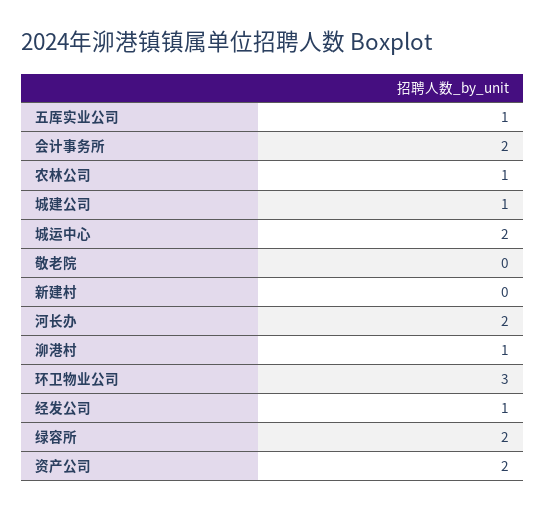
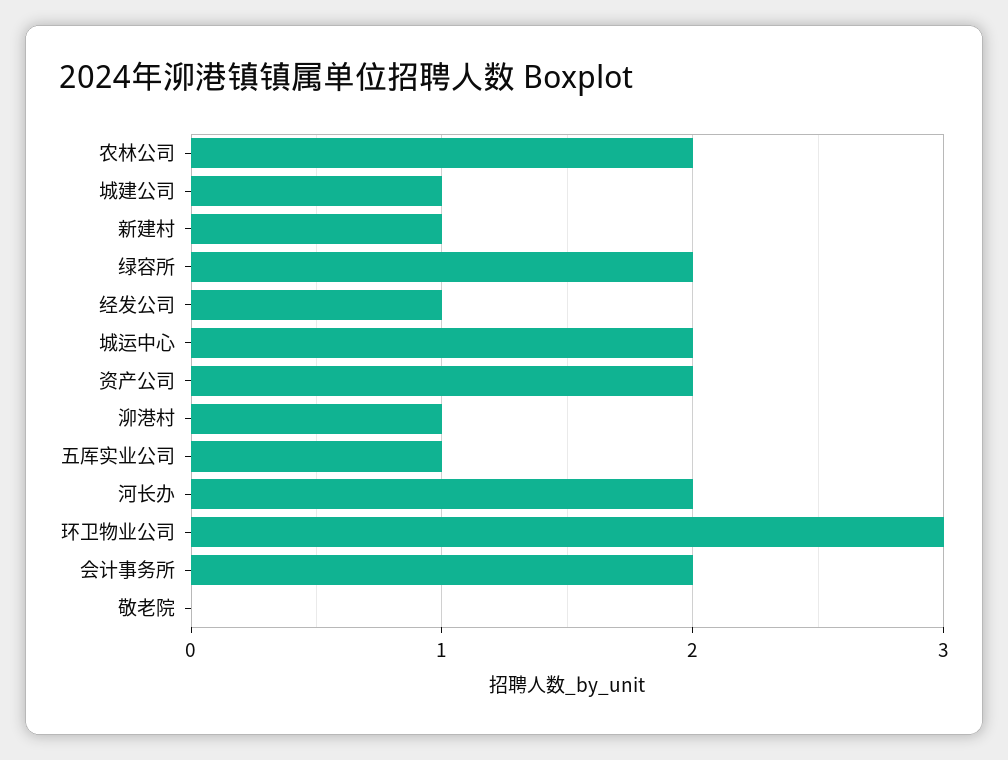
  {
    "五厍实业公司": 1,
    "会计事务所": 2,
-   "农林公司": 1,
+   "农林公司": 2,
    "城建公司": 1,
    "城运中心": 2,
    "敬老院": 0,
-   "新建村": 0,
+   "新建村": 1,
    "河长办": 2,
    "泖港村": 1,
    "环卫物业公司": 3,
    "经发公司": 1,
    "绿容所": 2,
    "资产公司": 2
  }

